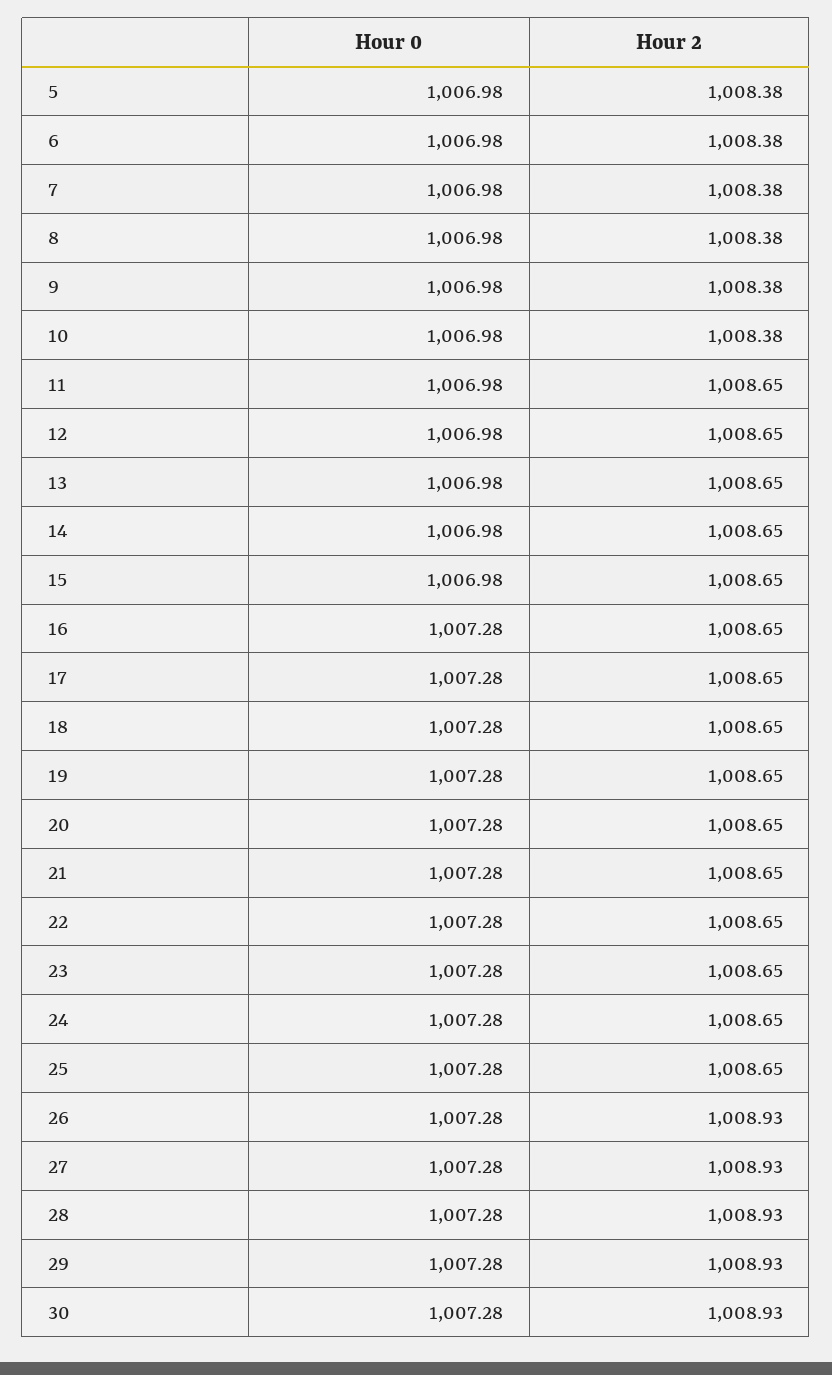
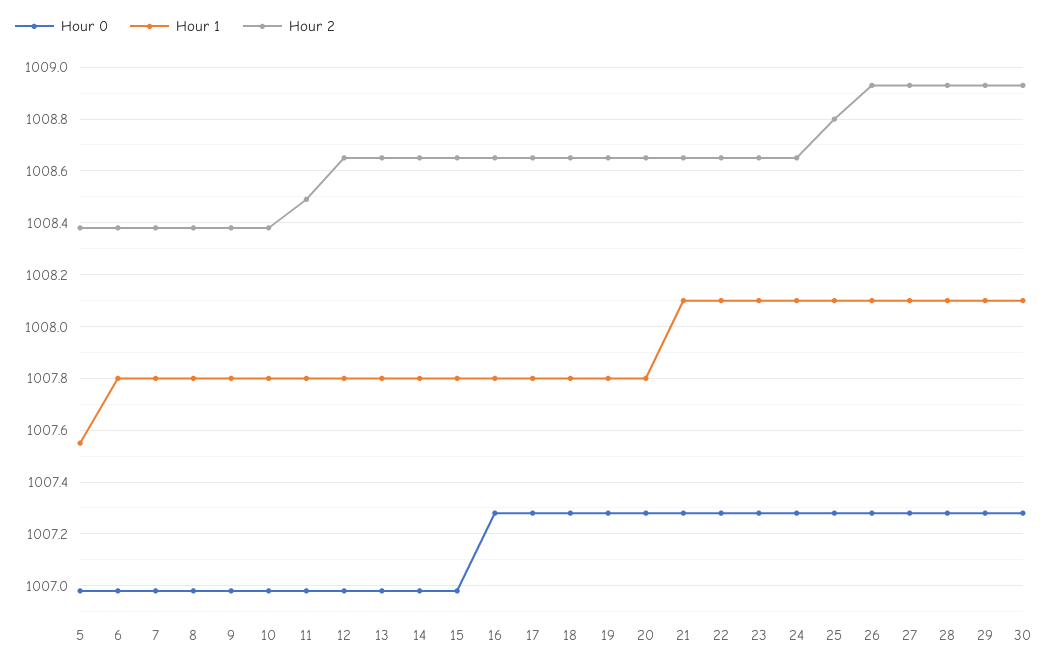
  {
    "Hour 0": {
      "5": 1006.98,
      "6": 1006.98,
      "7": 1006.98,
      "8": 1006.98,
      "9": 1006.98,
      "10": 1006.98,
      "11": 1006.98,
      "12": 1006.98,
      "13": 1006.98,
      "14": 1006.98,
      "15": 1006.98,
      "16": 1007.28,
      "17": 1007.28,
      "18": 1007.28,
      "19": 1007.28,
      "20": 1007.28,
      "21": 1007.28,
      "22": 1007.28,
      "23": 1007.28,
      "24": 1007.28,
      "25": 1007.28,
      "26": 1007.28,
      "27": 1007.28,
      "28": 1007.28,
      "29": 1007.28,
      "30": 1007.28
    },
    "Hour 2": {
      "5": 1008.38,
      "6": 1008.38,
      "7": 1008.38,
      "8": 1008.38,
      "9": 1008.38,
      "10": 1008.38,
-     "11": 1008.65,
+     "11": 1008.5,
      "12": 1008.65,
      "13": 1008.65,
      "14": 1008.65,
      "15": 1008.65,
      "16": 1008.65,
      "17": 1008.65,
      "18": 1008.65,
      "19": 1008.65,
      "20": 1008.65,
      "21": 1008.65,
      "22": 1008.65,
      "23": 1008.65,
      "24": 1008.65,
-     "25": 1008.65,
+     "25": 1008.8,
      "26": 1008.93,
      "27": 1008.93,
      "28": 1008.93,
      "29": 1008.93,
      "30": 1008.93
-   }
+   },
+   "Hour 1": {
+     "5": 1007.55,
+     "6": 1007.8,
+     "7": 1007.8,
+     "8": 1007.8,
+     "9": 1007.8,
+     "10": 1007.8,
+     "11": 1007.8,
+     "12": 1007.8,
+     "13": 1007.8,
+     "14": 1007.8,
+     "15": 1007.8,
+     "16": 1007.8,
+     "17": 1007.8,
+     "18": 1007.8,
+     "19": 1007.8,
+     "20": 1007.8,
+     "21": 1008.1,
+     "22": 1008.1,
+     "23": 1008.1,
+     "24": 1008.1,
+     "25": 1008.1,
+     "26": 1008.1,
+     "27": 1008.1,
+     "28": 1008.1,
+     "29": 1008.1,
+     "30": 1008.1
+   }
  }

